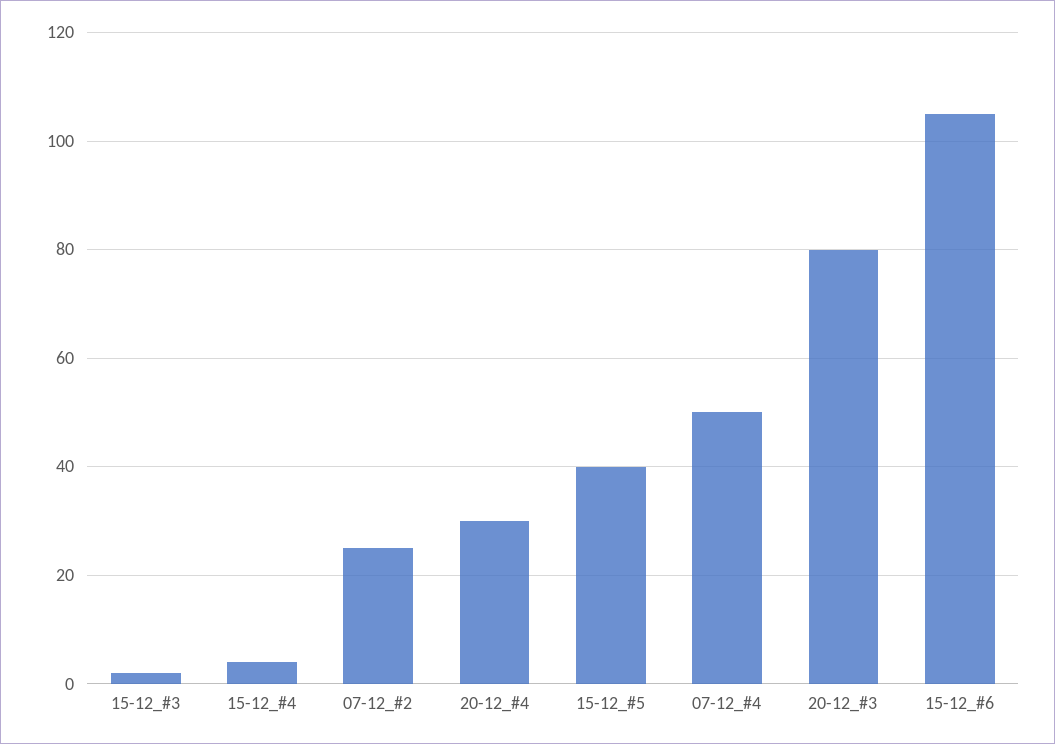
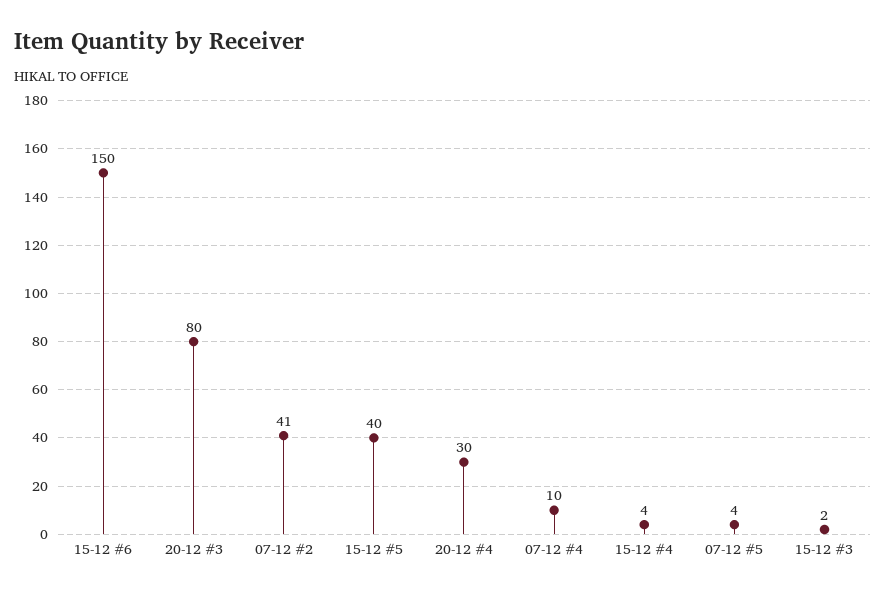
  {
    "15-12_#3": 2,
    "15-12_#4": 4,
-   "07-12_#2": 25,
+   "07-12_#2": 41,
    "20-12_#4": 30,
    "15-12_#5": 40,
-   "07-12_#4": 50,
+   "07-12_#4": 10,
    "20-12_#3": 80,
-   "15-12_#6": 105
+   "15-12_#6": 150,
+   "07-12 #5": 4
  }

